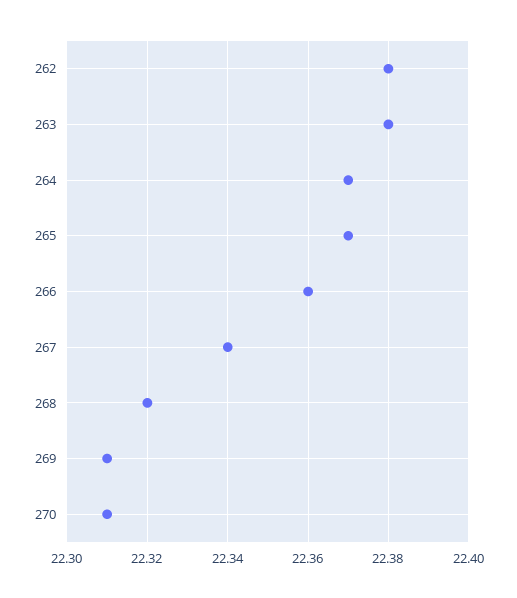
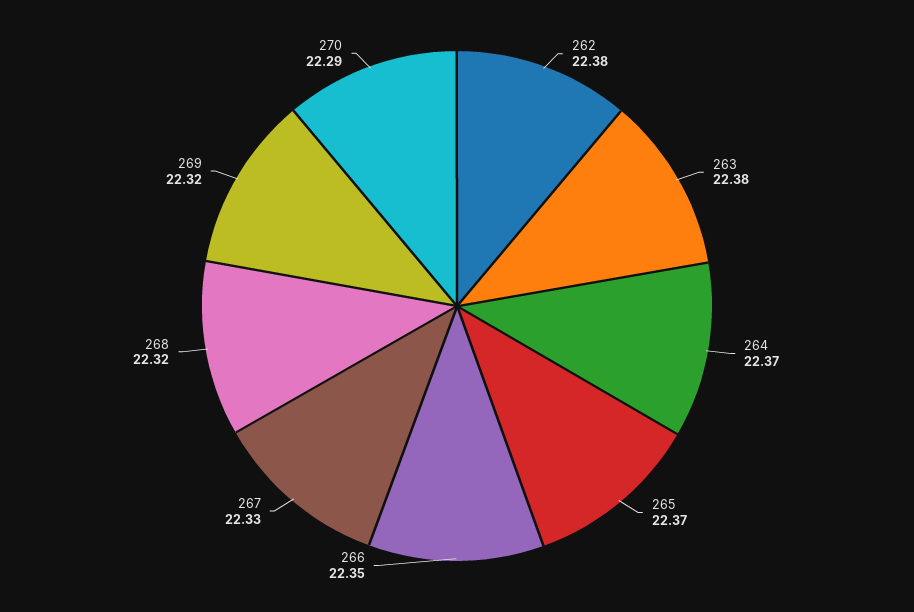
  {
    "262": 22.38,
    "263": 22.38,
    "264": 22.37,
    "265": 22.37,
-   "266": 22.36,
+   "266": 22.35,
-   "267": 22.34,
+   "267": 22.33,
    "268": 22.32,
-   "269": 22.31,
+   "269": 22.32,
-   "270": 22.31
+   "270": 22.29
  }

